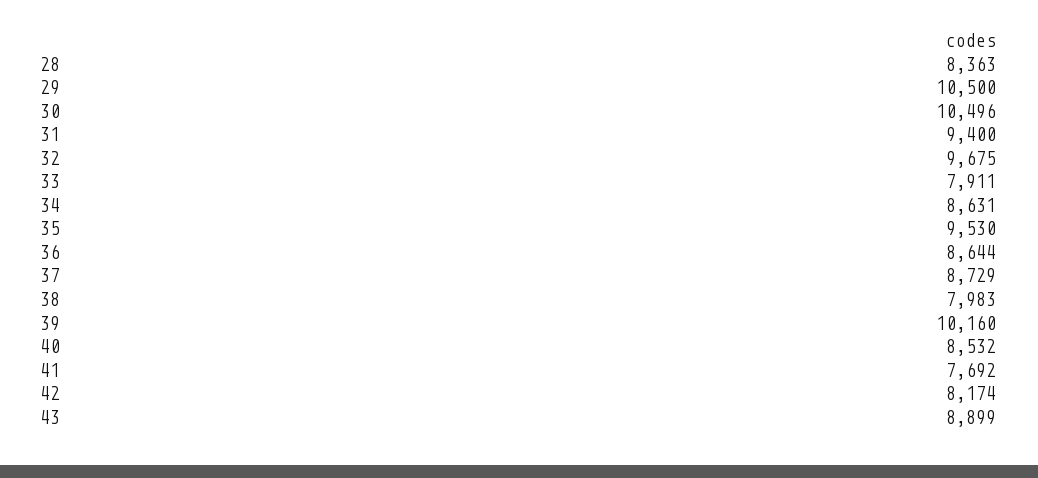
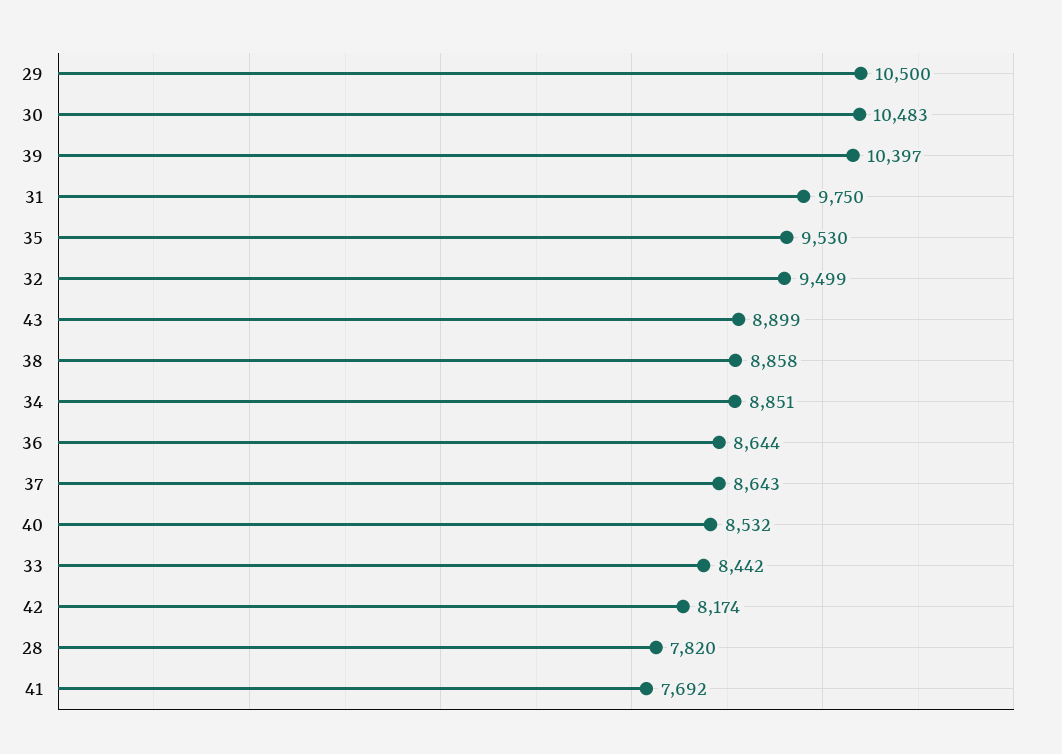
  {
-   "28": 8363,
+   "28": 7820,
    "29": 10500,
-   "30": 10496,
+   "30": 10483,
-   "31": 9400,
+   "31": 9750,
-   "32": 9675,
+   "32": 9499,
-   "33": 7911,
+   "33": 8442,
-   "34": 8631,
+   "34": 8851,
    "35": 9530,
    "36": 8644,
-   "37": 8729,
+   "37": 8643,
-   "38": 7983,
+   "38": 8858,
-   "39": 10160,
+   "39": 10397,
    "40": 8532,
    "41": 7692,
    "42": 8174,
    "43": 8899
  }

